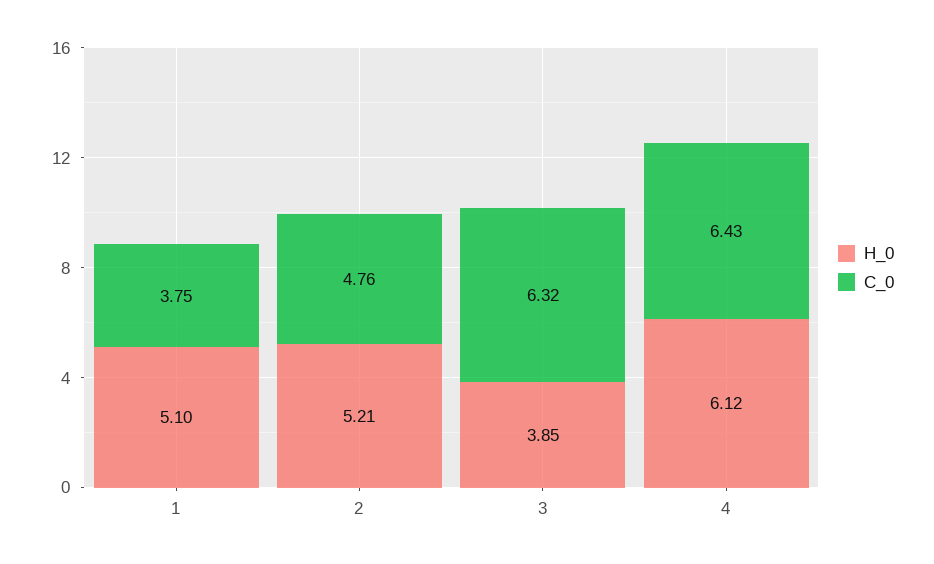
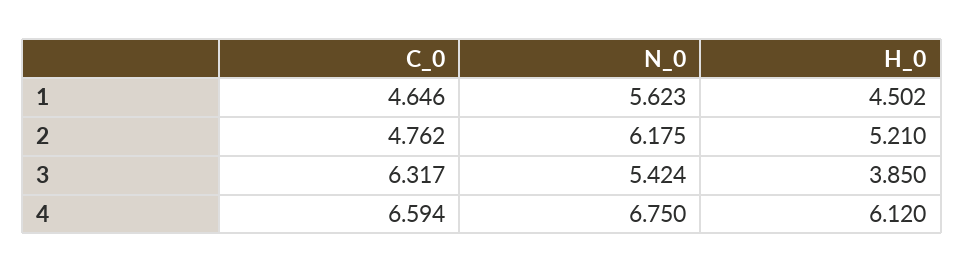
  {
    "H_0": {
-     "1": 5.1,
+     "1": 4.502,
      "2": 5.21,
      "3": 3.85,
      "4": 6.12
    },
    "C_0": {
-     "1": 3.75,
+     "1": 4.646,
      "2": 4.762,
      "3": 6.317,
-     "4": 6.43
+     "4": 6.594
-   }
+   },
+   "N_0": {
+     "1": 5.623,
+     "2": 6.175,
+     "3": 5.424,
+     "4": 6.75
+   }
  }

